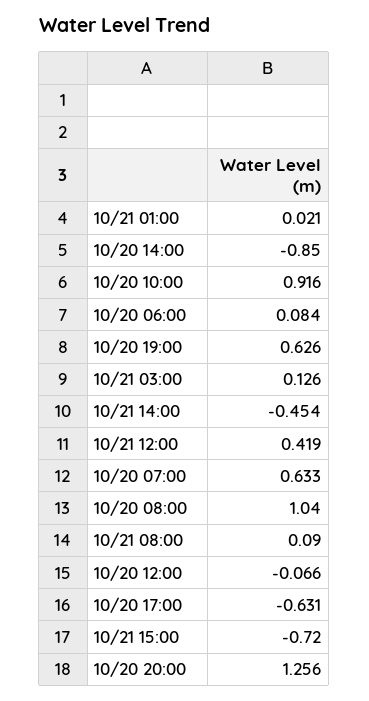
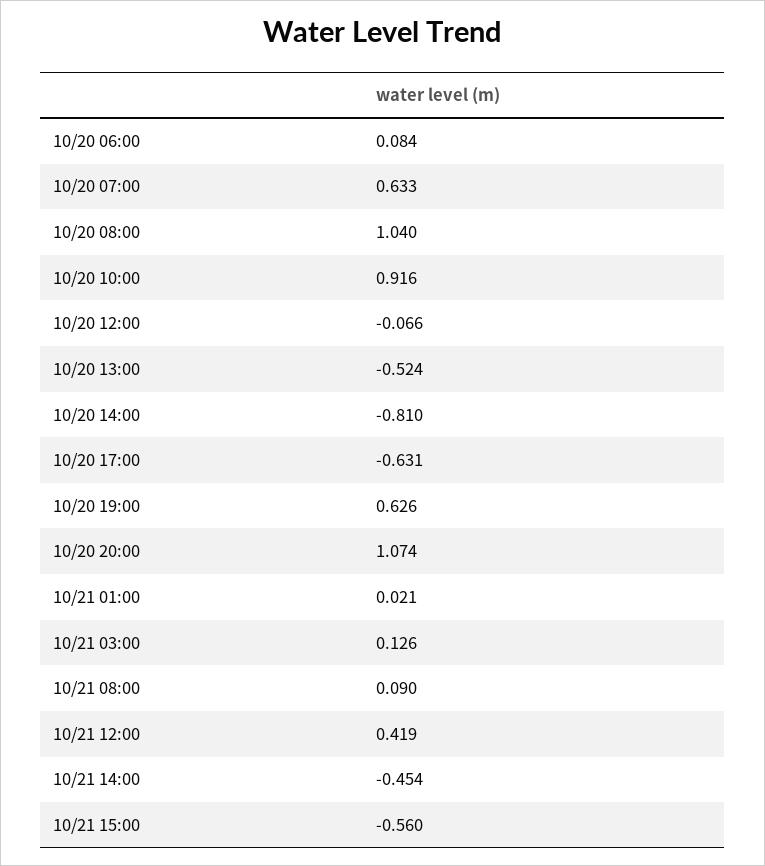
  {
    "10/21 01:00": 0.021,
-   "10/20 14:00": -0.85,
+   "10/20 14:00": -0.81,
    "10/20 10:00": 0.916,
    "10/20 06:00": 0.084,
    "10/20 19:00": 0.626,
    "10/21 03:00": 0.126,
    "10/21 14:00": -0.454,
    "10/21 12:00": 0.419,
    "10/20 07:00": 0.633,
    "10/20 08:00": 1.04,
    "10/21 08:00": 0.09,
    "10/20 12:00": -0.066,
    "10/20 17:00": -0.631,
-   "10/21 15:00": -0.72,
+   "10/21 15:00": -0.56,
-   "10/20 20:00": 1.256
+   "10/20 20:00": 1.074,
+   "10/20 13:00": -0.524
  }

